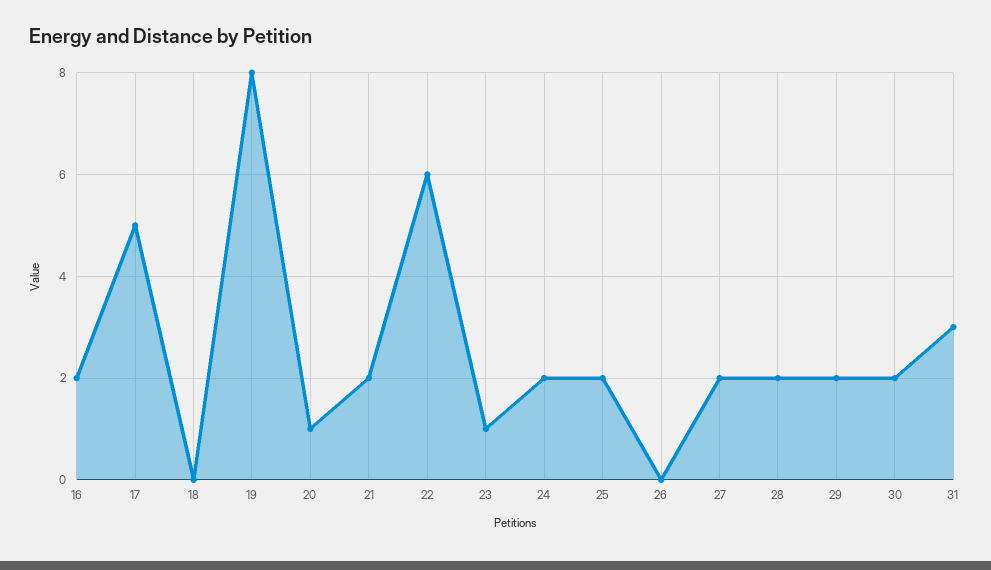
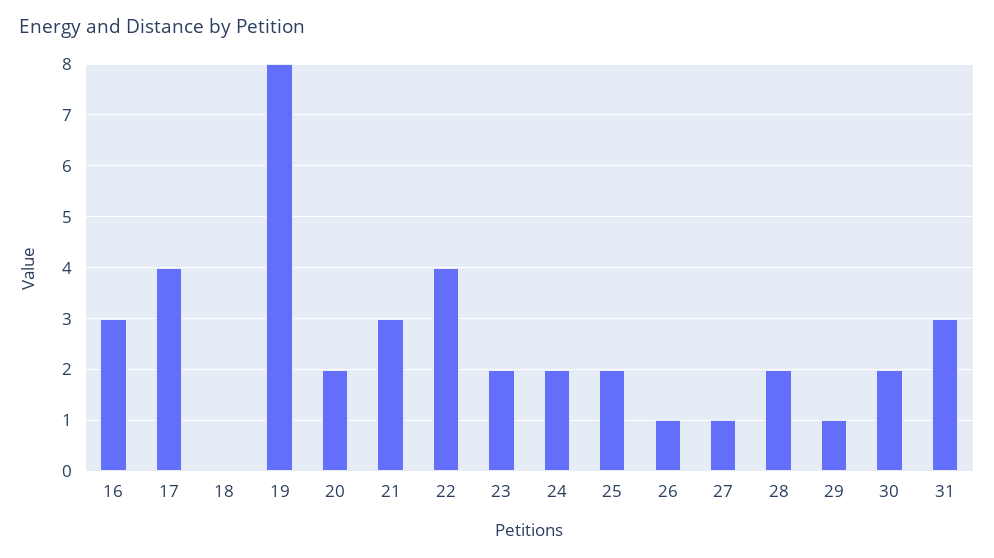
  {
-   "16": 2,
+   "16": 3,
-   "17": 5,
+   "17": 4,
    "18": 0,
    "19": 8,
-   "20": 1,
+   "20": 2,
-   "21": 2,
+   "21": 3,
-   "22": 6,
+   "22": 4,
-   "23": 1,
+   "23": 2,
    "24": 2,
    "25": 2,
-   "26": 0,
+   "26": 1,
-   "27": 2,
+   "27": 1,
    "28": 2,
-   "29": 2,
+   "29": 1,
    "30": 2,
    "31": 3
  }

